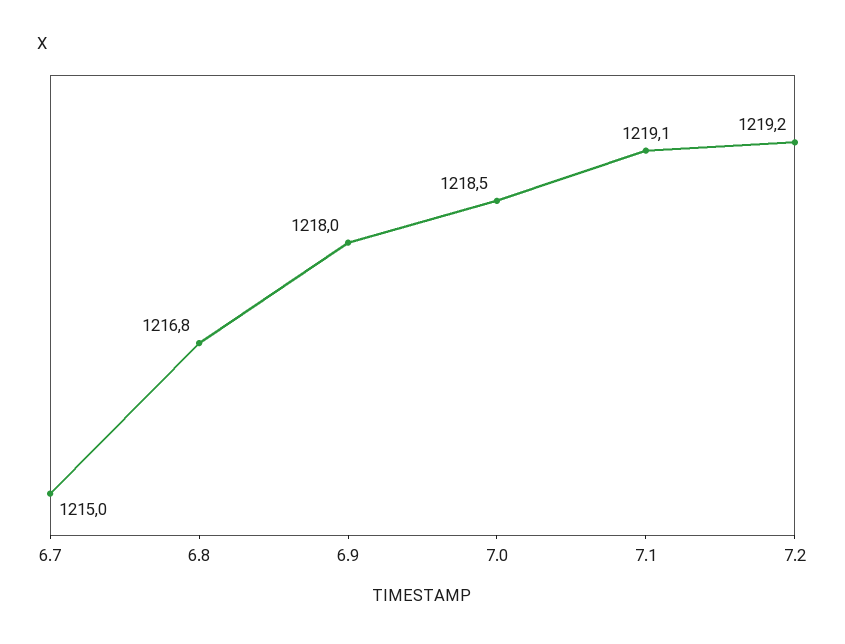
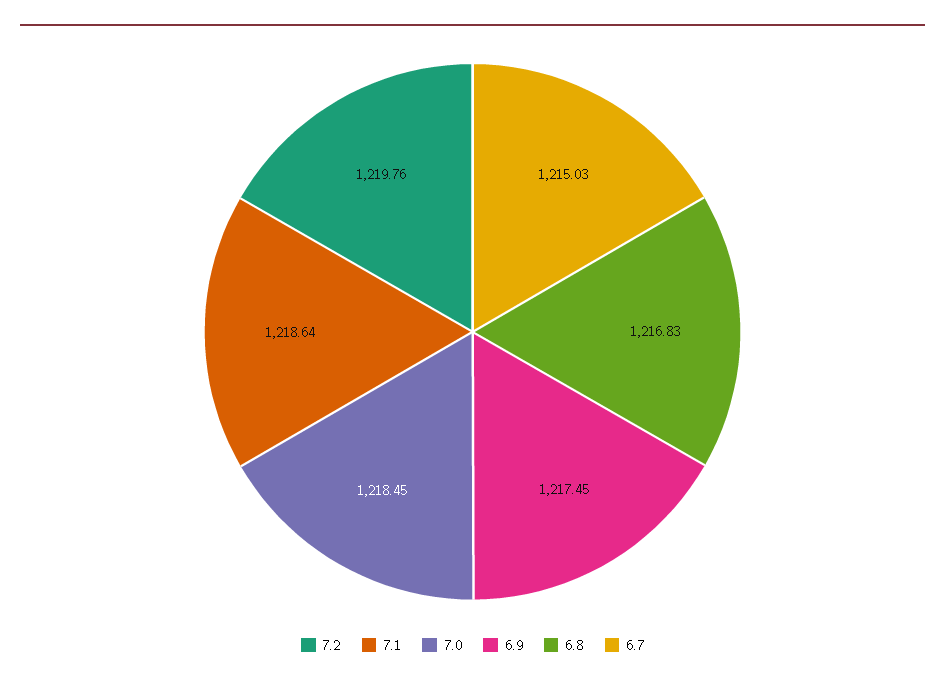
  {
    "6.7": 1215.03,
    "6.8": 1216.83,
-   "6.9": 1218,
+   "6.9": 1217.45,
    "7.0": 1218.45,
-   "7.1": 1219.1,
+   "7.1": 1218.64,
-   "7.2": 1219.2
+   "7.2": 1219.76
  }

